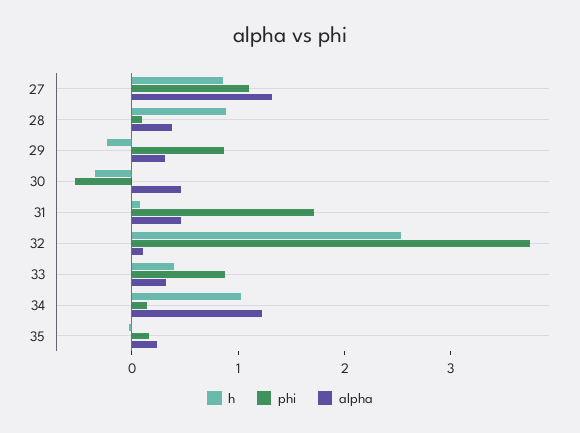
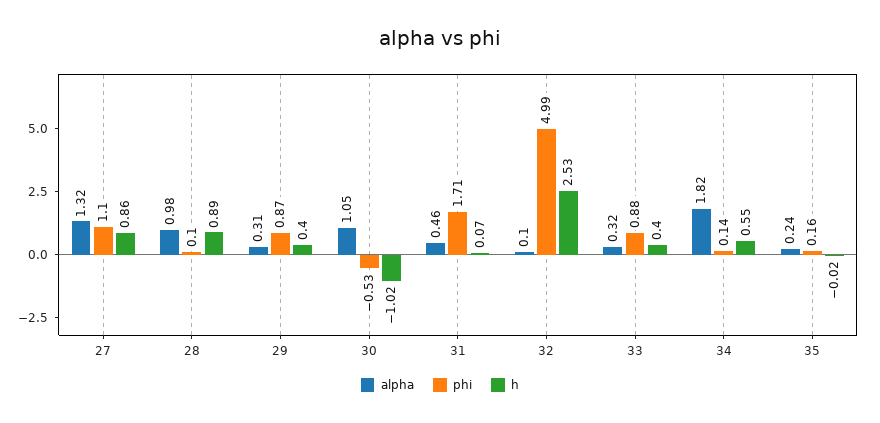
  {
    "h": {
      "27": 0.86,
      "28": 0.89,
-     "29": -0.2,
+     "29": 0.4,
-     "30": -0.4,
+     "30": -1.02,
      "31": 0.07,
      "32": 2.53,
      "33": 0.4,
-     "34": 1,
+     "34": 0.55,
      "35": -0.02
    },
    "phi": {
      "27": 1.1,
      "28": 0.1,
      "29": 0.87,
      "30": -0.53,
      "31": 1.71,
-     "32": 3.8,
+     "32": 4.99,
      "33": 0.88,
      "34": 0.14,
      "35": 0.16
    },
    "alpha": {
      "27": 1.32,
-     "28": 0.4,
+     "28": 0.98,
      "29": 0.31,
-     "30": 0.4,
+     "30": 1.05,
      "31": 0.46,
      "32": 0.1,
      "33": 0.32,
-     "34": 1.2,
+     "34": 1.82,
      "35": 0.24
    }
  }

